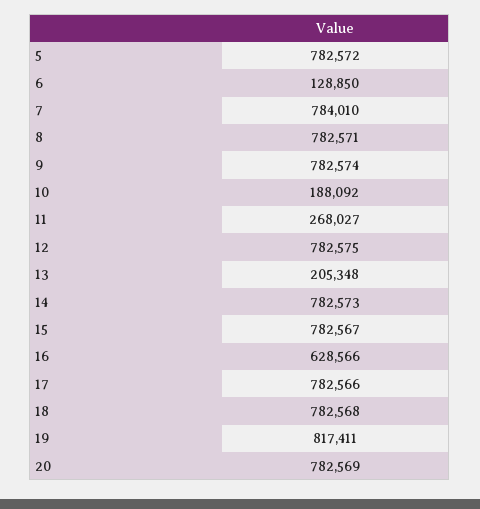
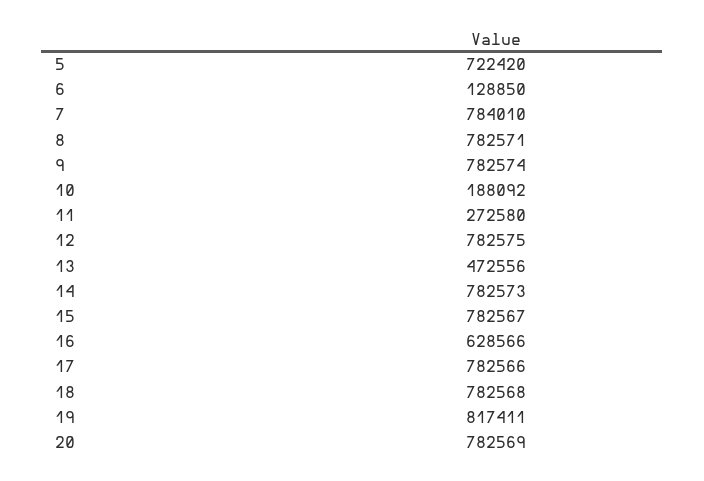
  {
-   "5": 782572,
+   "5": 722420,
    "6": 128850,
    "7": 784010,
    "8": 782571,
    "9": 782574,
    "10": 188092,
-   "11": 268027,
+   "11": 272580,
    "12": 782575,
-   "13": 205348,
+   "13": 472556,
    "14": 782573,
    "15": 782567,
    "16": 628566,
    "17": 782566,
    "18": 782568,
    "19": 817411,
    "20": 782569
  }

